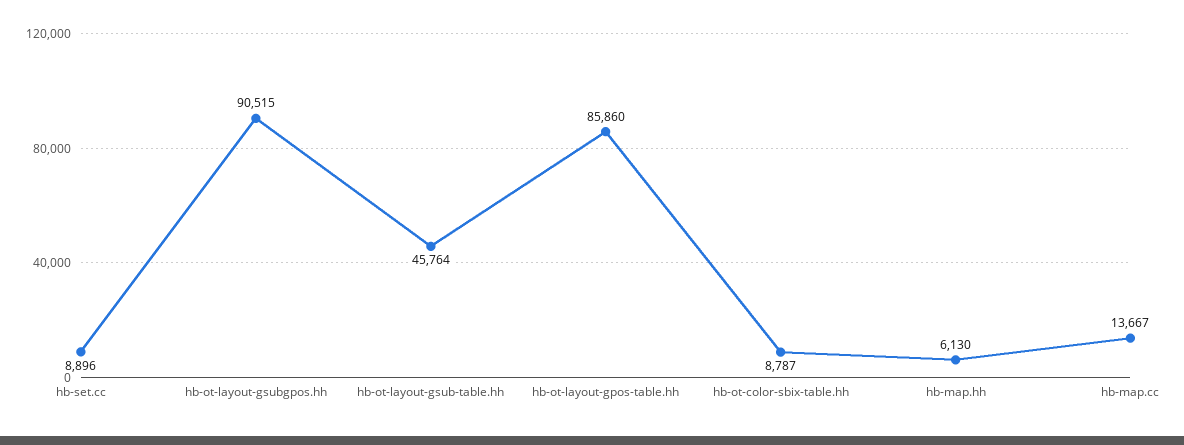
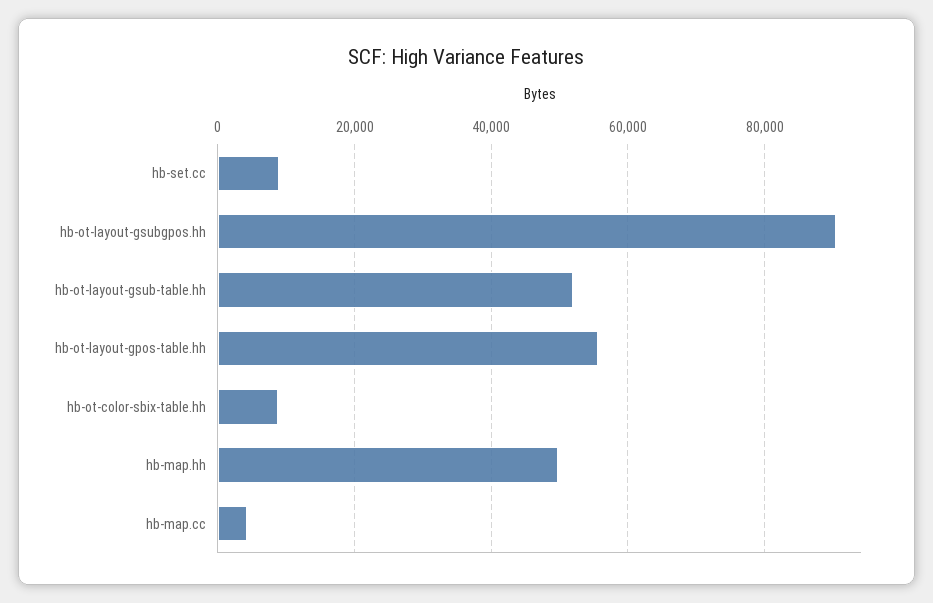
  {
    "hb-set.cc": 8896,
    "hb-ot-layout-gsubgpos.hh": 90515,
-   "hb-ot-layout-gsub-table.hh": 45764,
+   "hb-ot-layout-gsub-table.hh": 52000,
-   "hb-ot-layout-gpos-table.hh": 85860,
+   "hb-ot-layout-gpos-table.hh": 56000,
    "hb-ot-color-sbix-table.hh": 8787,
-   "hb-map.hh": 6130,
+   "hb-map.hh": 50000,
-   "hb-map.cc": 13667
+   "hb-map.cc": 4000
  }

